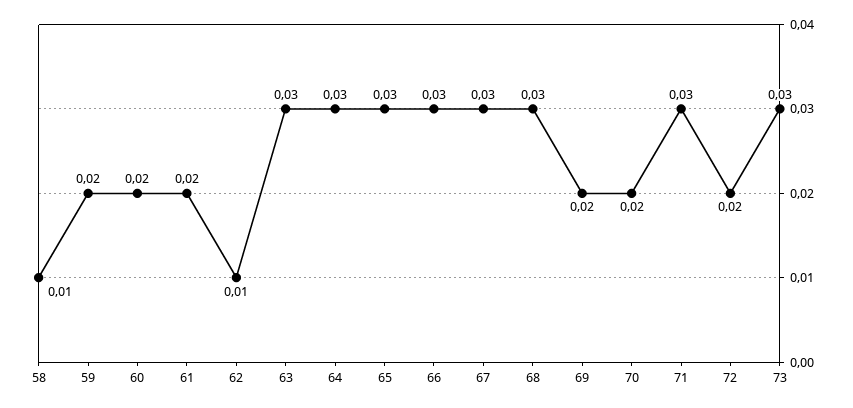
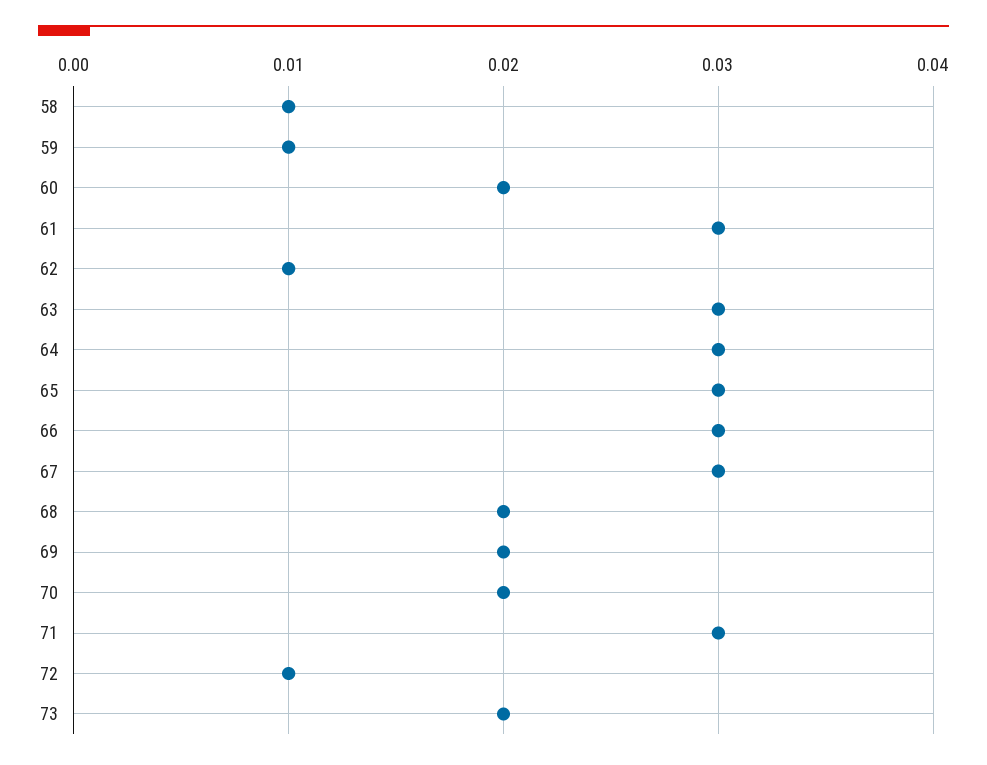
  {
    "58": 0.01,
-   "59": 0.02,
+   "59": 0.01,
    "60": 0.02,
-   "61": 0.02,
+   "61": 0.03,
    "62": 0.01,
    "63": 0.03,
    "64": 0.03,
    "65": 0.03,
    "66": 0.03,
    "67": 0.03,
-   "68": 0.03,
+   "68": 0.02,
    "69": 0.02,
    "70": 0.02,
    "71": 0.03,
-   "72": 0.02,
+   "72": 0.01,
-   "73": 0.03
+   "73": 0.02
  }

